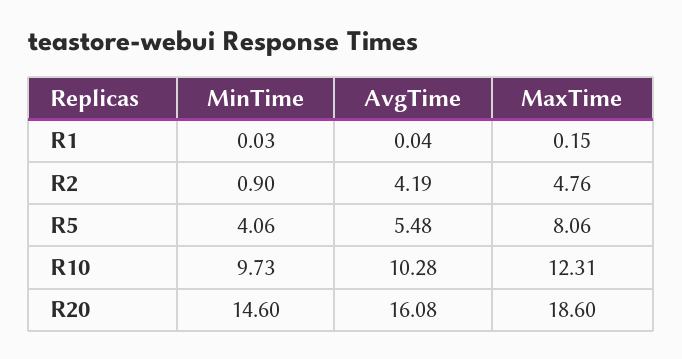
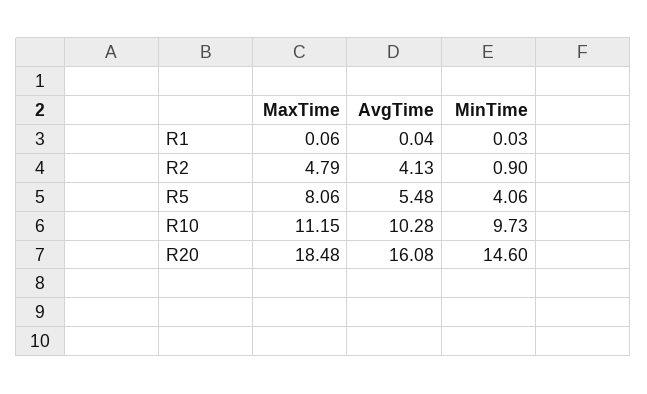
  {
    "MinTime": {
      "R1": 0.03,
      "R2": 0.9,
      "R5": 4.06,
      "R10": 9.73,
      "R20": 14.6
    },
    "AvgTime": {
      "R1": 0.04,
-     "R2": 4.19,
+     "R2": 4.13,
      "R5": 5.48,
      "R10": 10.28,
      "R20": 16.08
    },
    "MaxTime": {
-     "R1": 0.15,
+     "R1": 0.06,
-     "R2": 4.76,
+     "R2": 4.79,
      "R5": 8.06,
-     "R10": 12.31,
+     "R10": 11.15,
-     "R20": 18.6
+     "R20": 18.48
    }
  }

